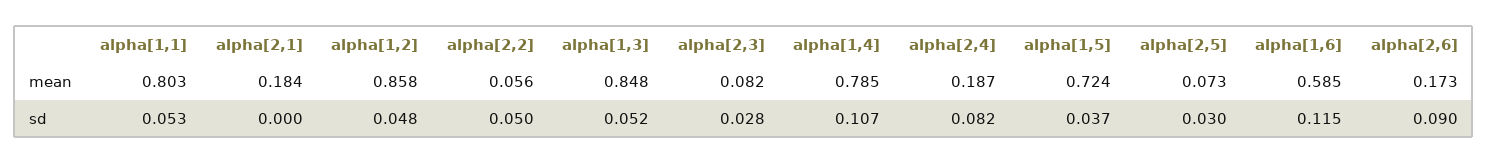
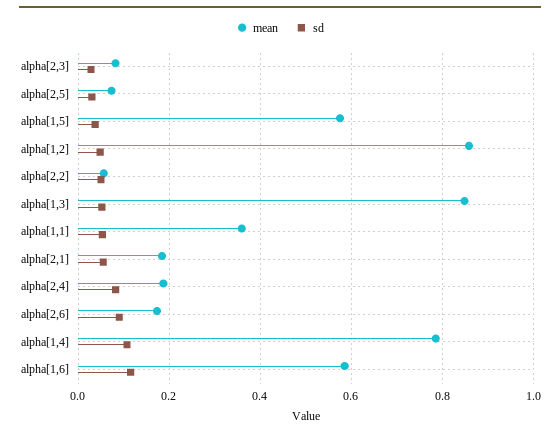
  {
    "mean": {
-     "alpha[1,1]": 0.803,
+     "alpha[1,1]": 0.36,
      "alpha[2,1]": 0.184,
      "alpha[1,2]": 0.858,
      "alpha[2,2]": 0.056,
      "alpha[1,3]": 0.848,
      "alpha[2,3]": 0.082,
      "alpha[1,4]": 0.785,
      "alpha[2,4]": 0.187,
-     "alpha[1,5]": 0.724,
+     "alpha[1,5]": 0.58,
      "alpha[2,5]": 0.073,
      "alpha[1,6]": 0.585,
      "alpha[2,6]": 0.173
    },
    "sd": {
      "alpha[1,1]": 0.053,
-     "alpha[2,1]": 0,
+     "alpha[2,1]": 0.06,
      "alpha[1,2]": 0.048,
      "alpha[2,2]": 0.05,
      "alpha[1,3]": 0.052,
      "alpha[2,3]": 0.028,
      "alpha[1,4]": 0.107,
      "alpha[2,4]": 0.082,
      "alpha[1,5]": 0.037,
      "alpha[2,5]": 0.03,
      "alpha[1,6]": 0.115,
      "alpha[2,6]": 0.09
    }
  }

